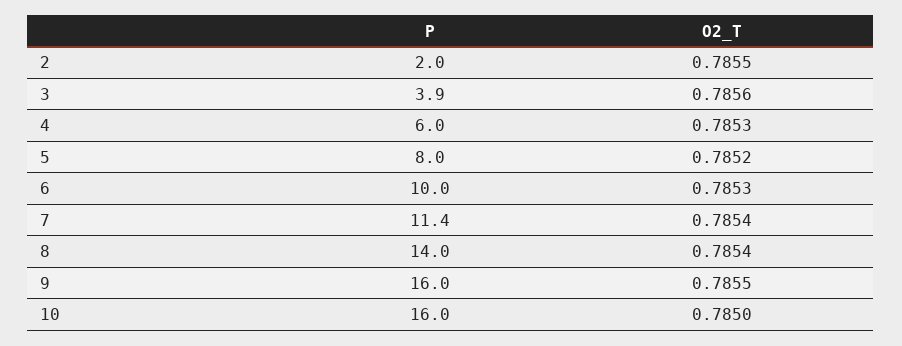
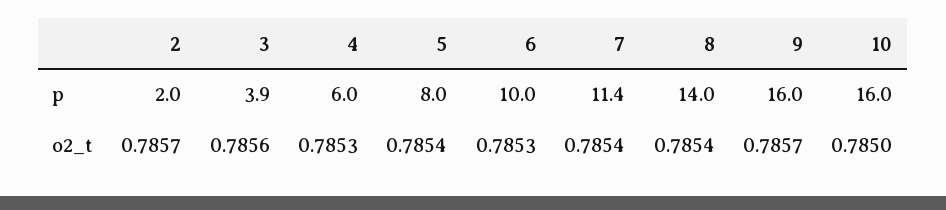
  {
    "P": {
      "2": 2,
      "3": 3.9,
      "4": 6,
      "5": 8,
      "6": 10,
      "7": 11.4,
      "8": 14,
      "9": 16,
      "10": 16
    },
    "O2_T": {
-     "2": 0.7855,
+     "2": 0.7857,
      "3": 0.7856,
      "4": 0.7853,
-     "5": 0.7852,
+     "5": 0.7854,
      "6": 0.7853,
      "7": 0.7854,
      "8": 0.7854,
-     "9": 0.7855,
+     "9": 0.7857,
      "10": 0.785
    }
  }

